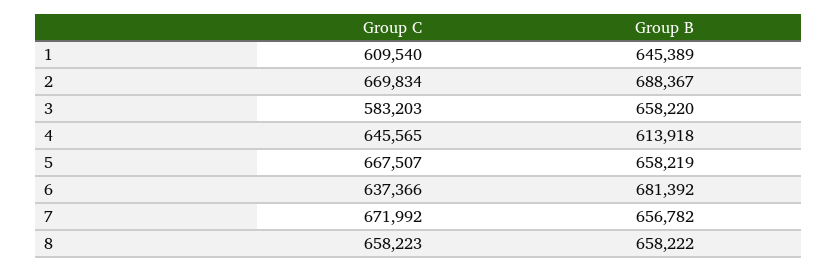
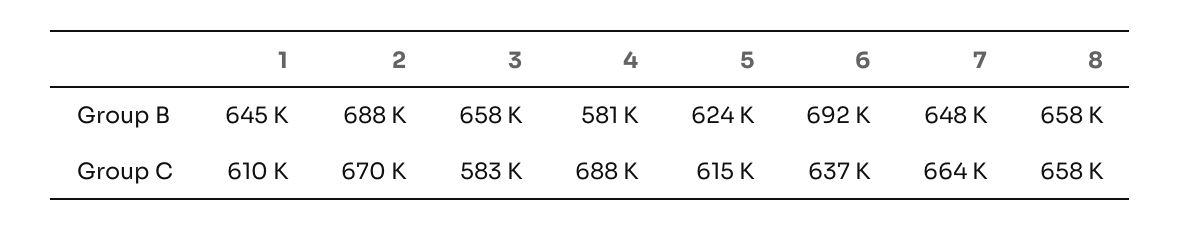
  {
    "Group C": {
      "1": 609540,
      "2": 669834,
      "3": 583203,
-     "4": 645565,
+     "4": 688000,
-     "5": 667507,
+     "5": 615000,
      "6": 637366,
-     "7": 671992,
+     "7": 664000,
      "8": 658223
    },
    "Group B": {
      "1": 645389,
      "2": 688367,
      "3": 658220,
-     "4": 613918,
+     "4": 581000,
-     "5": 658219,
+     "5": 624000,
-     "6": 681392,
+     "6": 692000,
-     "7": 656782,
+     "7": 648000,
      "8": 658222
    }
  }

